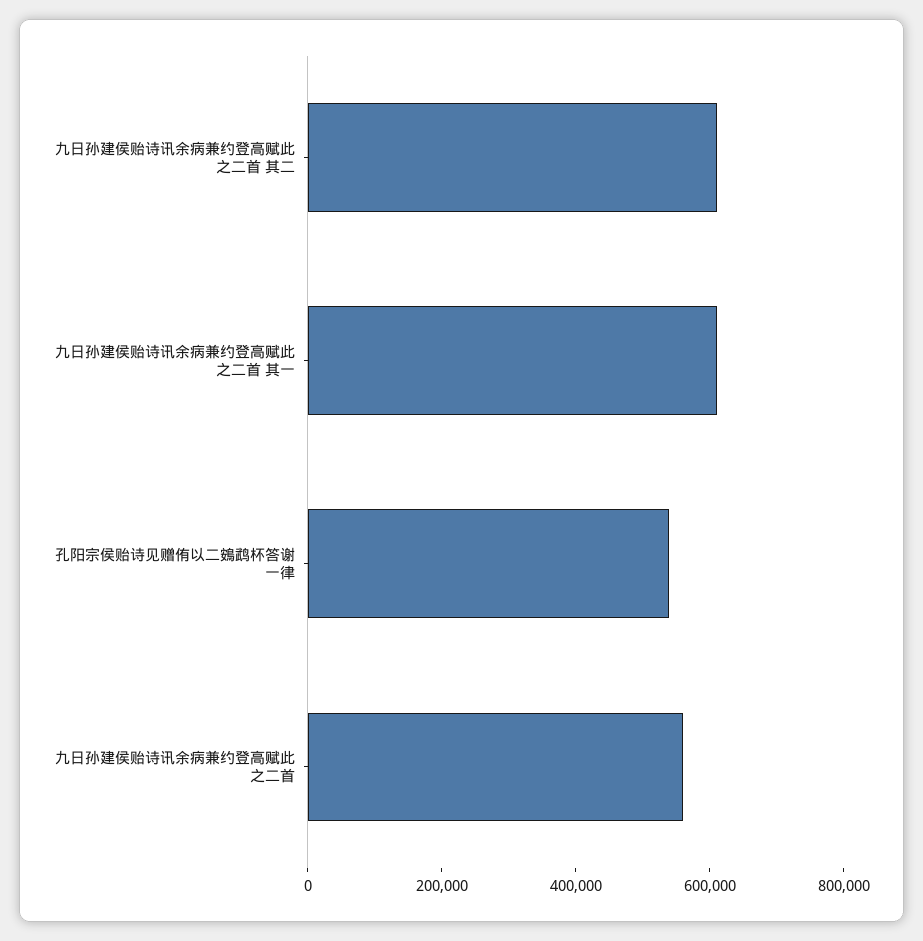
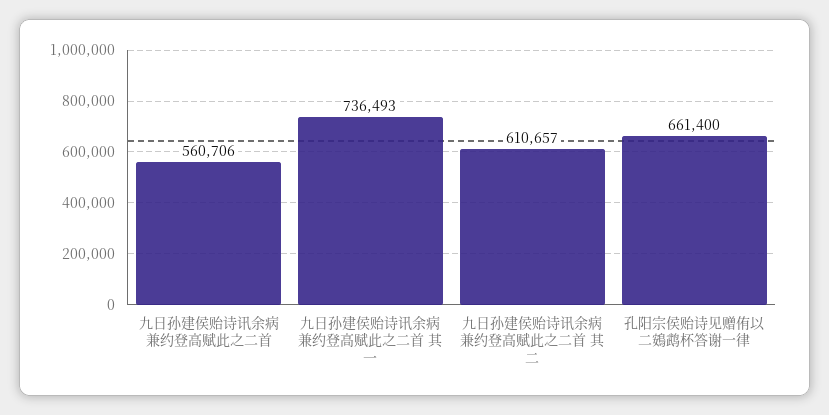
  {
    "九日孙建侯贻诗讯余病兼约登高赋此之二首 其二": 610657,
-   "九日孙建侯贻诗讯余病兼约登高赋此之二首 其一": 600000,
+   "九日孙建侯贻诗讯余病兼约登高赋此之二首 其一": 736493,
-   "孔阳宗侯贻诗见赠侑以二鴳鹉杯答谢一律": 550000,
+   "孔阳宗侯贻诗见赠侑以二鴳鹉杯答谢一律": 661400,
    "九日孙建侯贻诗讯余病兼约登高赋此之二首": 560706
  }

